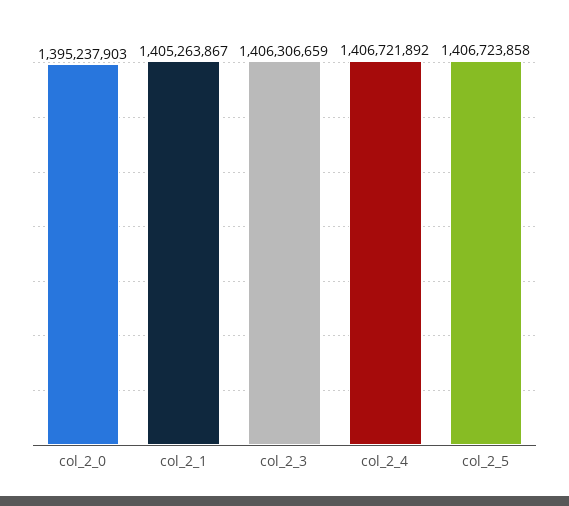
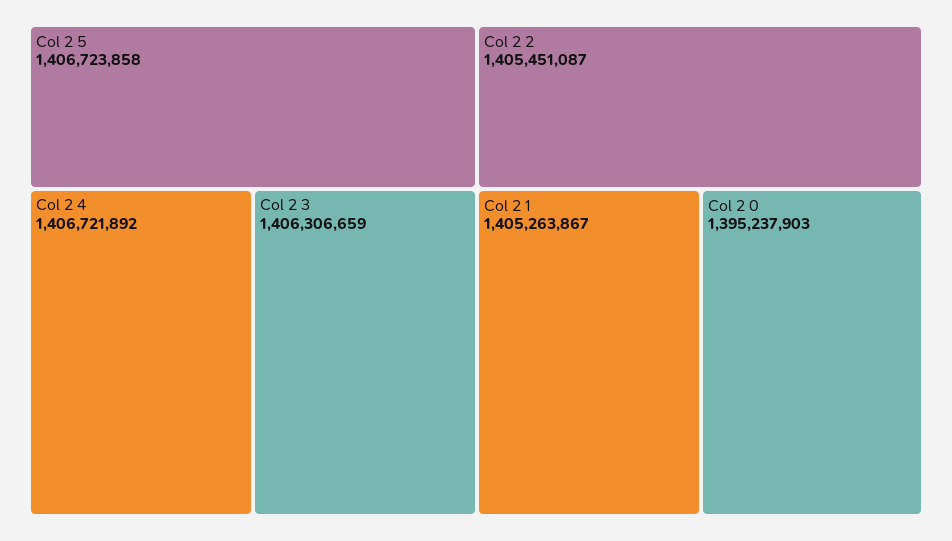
  {
    "col_2_0": 1395237903,
    "col_2_1": 1405263867,
    "col_2_3": 1406306659,
    "col_2_4": 1406721892,
-   "col_2_5": 1406723858
+   "col_2_5": 1406723858,
+   "Col 2 2": 1405451087
  }

